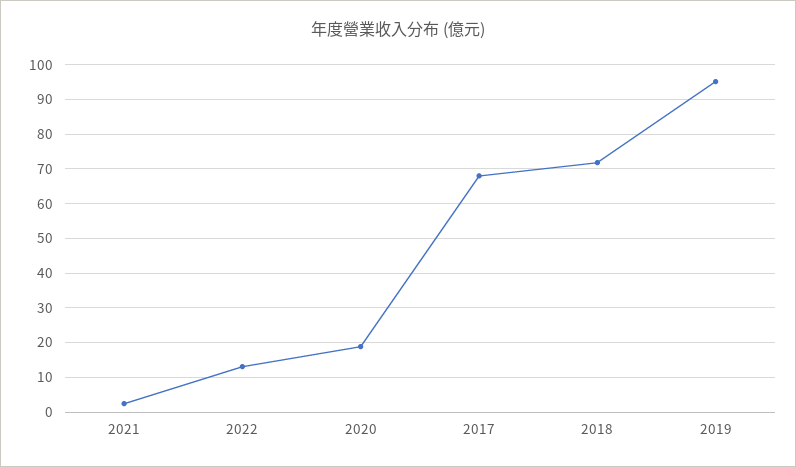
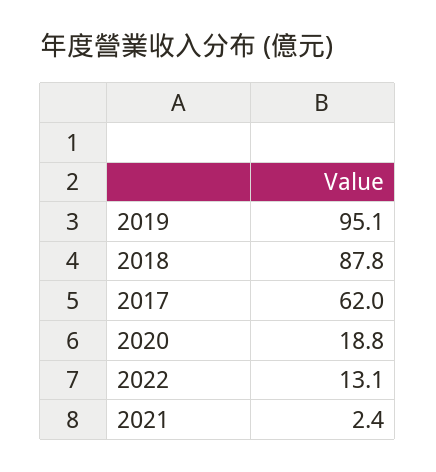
  {
    "2021": 2.4,
    "2022": 13.1,
    "2020": 18.8,
-   "2017": 68,
+   "2017": 62,
-   "2018": 72,
+   "2018": 87.8,
    "2019": 95.1
  }

